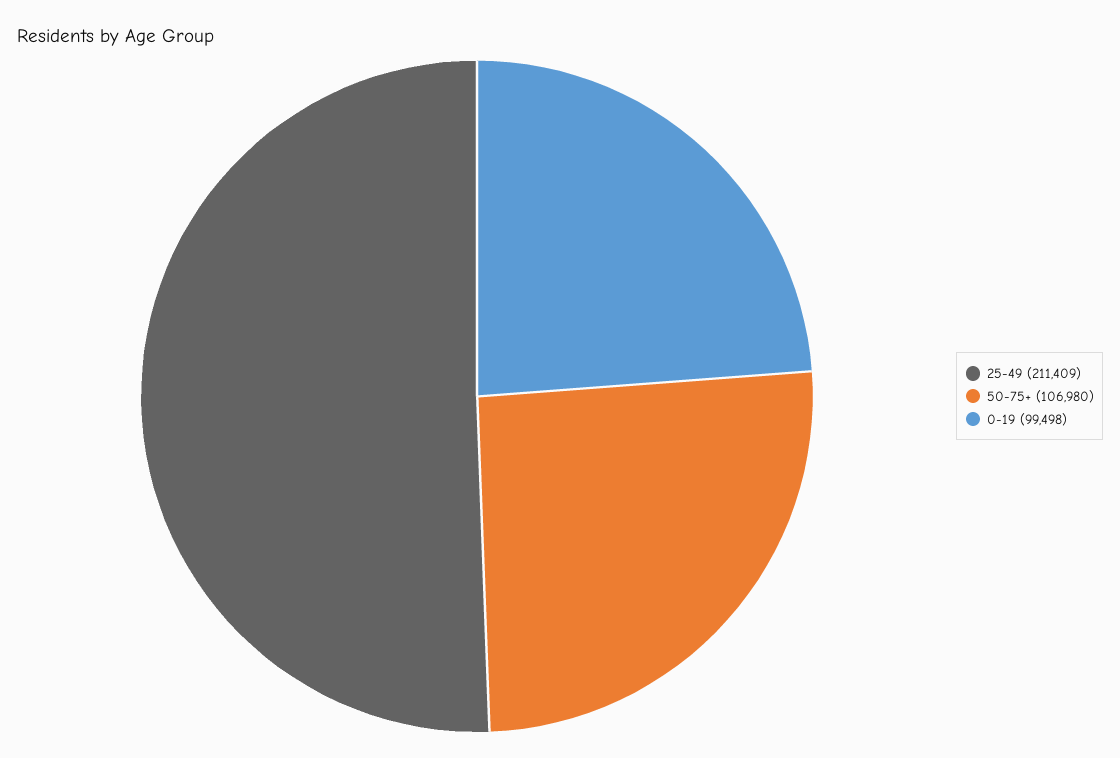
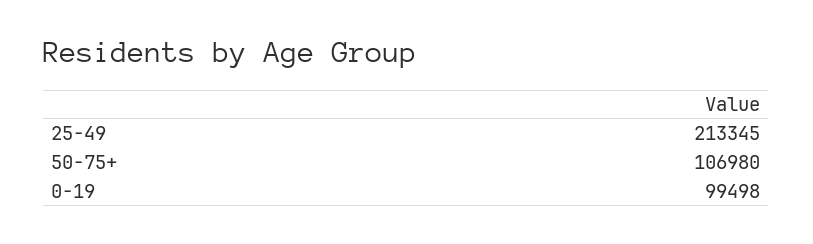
  {
-   "25-49": 211409,
+   "25-49": 213345,
    "50-75+": 106980,
    "0-19": 99498
  }

